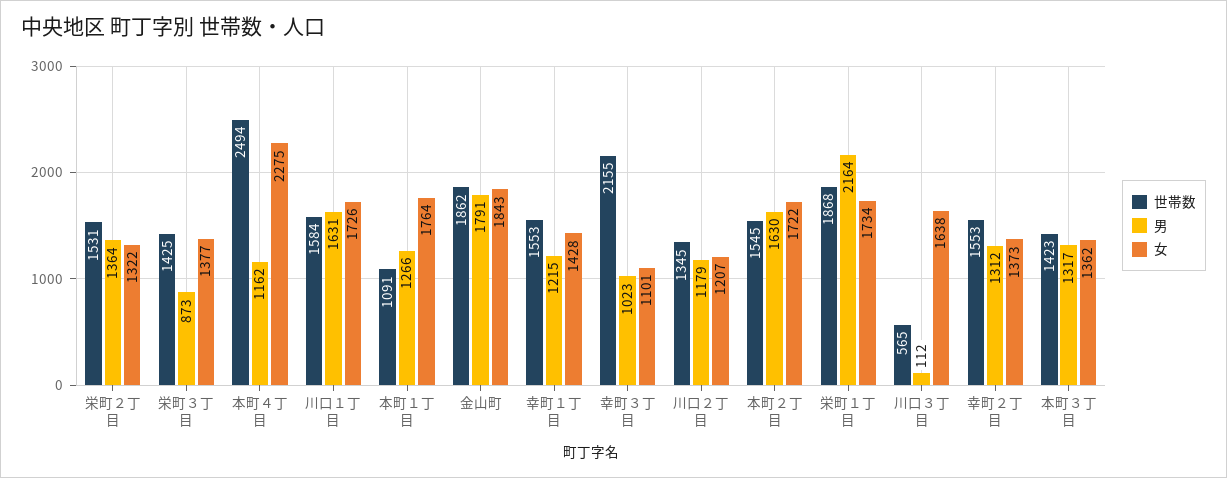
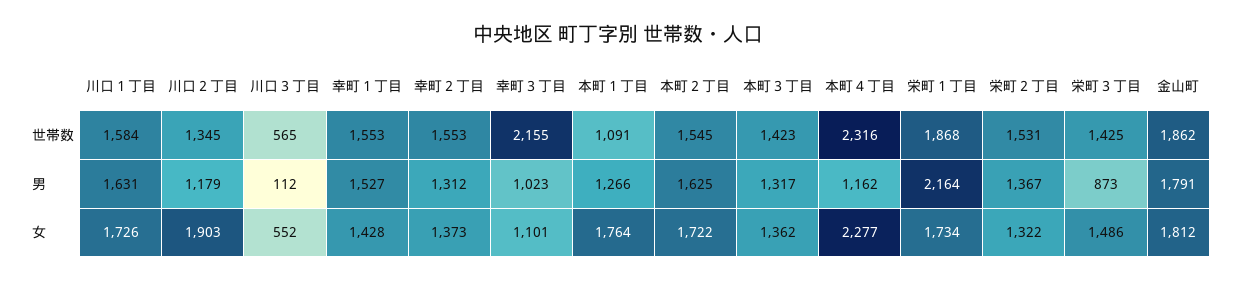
  {
    "世帯数": {
      "栄町２丁目": 1531,
      "栄町３丁目": 1425,
-     "本町４丁目": 2494,
+     "本町４丁目": 2316,
      "川口１丁目": 1584,
      "本町１丁目": 1091,
      "金山町": 1862,
      "幸町１丁目": 1553,
      "幸町３丁目": 2155,
      "川口２丁目": 1345,
      "本町２丁目": 1545,
      "栄町１丁目": 1868,
      "川口３丁目": 565,
      "幸町２丁目": 1553,
      "本町３丁目": 1423
    },
    "男": {
-     "栄町２丁目": 1364,
+     "栄町２丁目": 1367,
      "栄町３丁目": 873,
      "本町４丁目": 1162,
      "川口１丁目": 1631,
      "本町１丁目": 1266,
      "金山町": 1791,
-     "幸町１丁目": 1215,
+     "幸町１丁目": 1527,
      "幸町３丁目": 1023,
      "川口２丁目": 1179,
-     "本町２丁目": 1630,
+     "本町２丁目": 1625,
      "栄町１丁目": 2164,
      "川口３丁目": 112,
      "幸町２丁目": 1312,
      "本町３丁目": 1317
    },
    "女": {
      "栄町２丁目": 1322,
-     "栄町３丁目": 1377,
+     "栄町３丁目": 1486,
-     "本町４丁目": 2275,
+     "本町４丁目": 2277,
      "川口１丁目": 1726,
      "本町１丁目": 1764,
-     "金山町": 1843,
+     "金山町": 1812,
      "幸町１丁目": 1428,
      "幸町３丁目": 1101,
-     "川口２丁目": 1207,
+     "川口２丁目": 1903,
      "本町２丁目": 1722,
      "栄町１丁目": 1734,
-     "川口３丁目": 1638,
+     "川口３丁目": 552,
      "幸町２丁目": 1373,
      "本町３丁目": 1362
    }
  }

